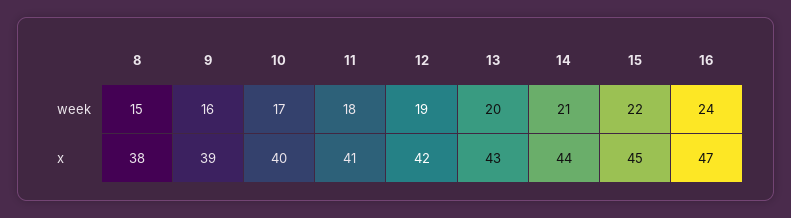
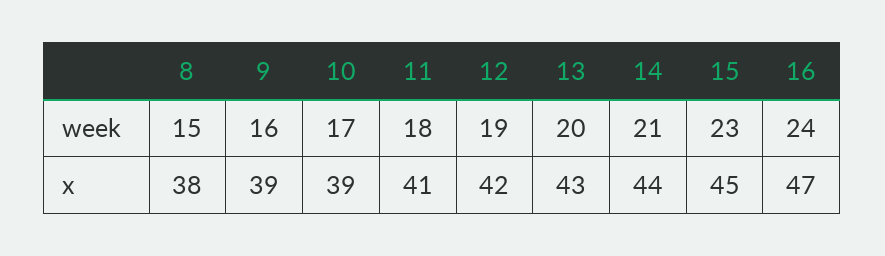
  {
    "8": {
      "week": 15,
      "x": 38
    },
    "9": {
      "week": 16,
      "x": 39
    },
    "10": {
      "week": 17,
-     "x": 40
+     "x": 39
    },
    "11": {
      "week": 18,
      "x": 41
    },
    "12": {
      "week": 19,
      "x": 42
    },
    "13": {
      "week": 20,
      "x": 43
    },
    "14": {
      "week": 21,
      "x": 44
    },
    "15": {
-     "week": 22,
+     "week": 23,
      "x": 45
    },
    "16": {
      "week": 24,
      "x": 47
    }
  }

